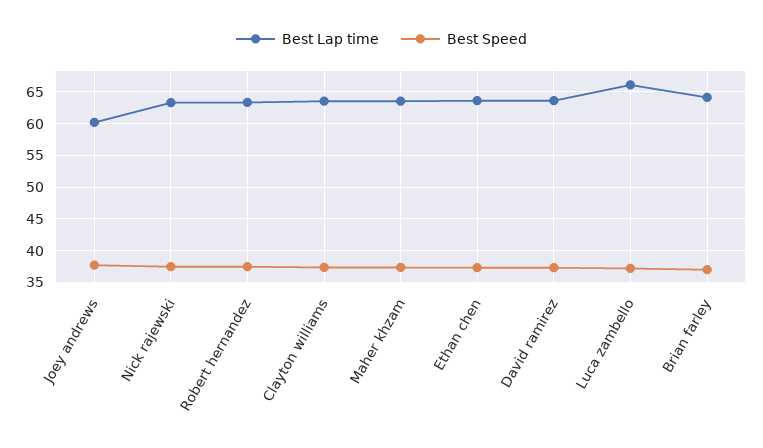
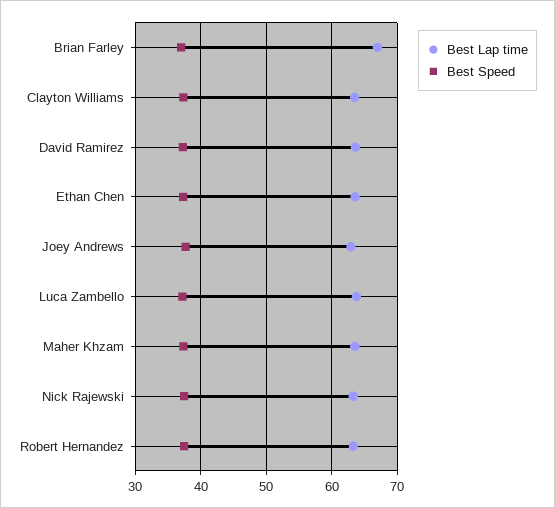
  {
    "Best Lap time": {
-     "Joey andrews": 60,
+     "Joey andrews": 63,
      "Nick rajewski": 63,
      "Robert hernandez": 63,
      "Clayton williams": 64,
      "Maher khzam": 64,
      "Ethan chen": 64,
      "David ramirez": 64,
-     "Luca zambello": 66,
+     "Luca zambello": 64,
-     "Brian farley": 64
+     "Brian farley": 67
    },
    "Best Speed": {
      "Joey andrews": 38,
      "Nick rajewski": 37,
      "Robert hernandez": 37,
      "Clayton williams": 37,
      "Maher khzam": 37,
      "Ethan chen": 37,
      "David ramirez": 37,
      "Luca zambello": 37,
      "Brian farley": 37
    }
  }

